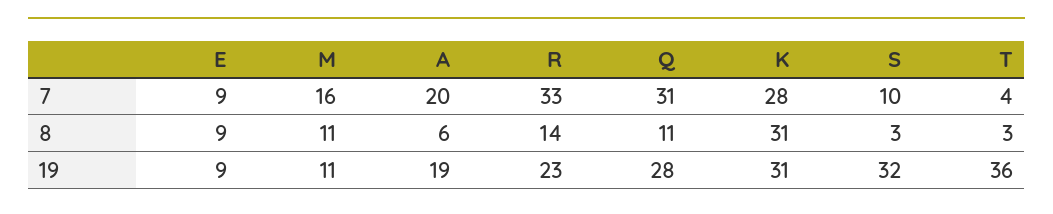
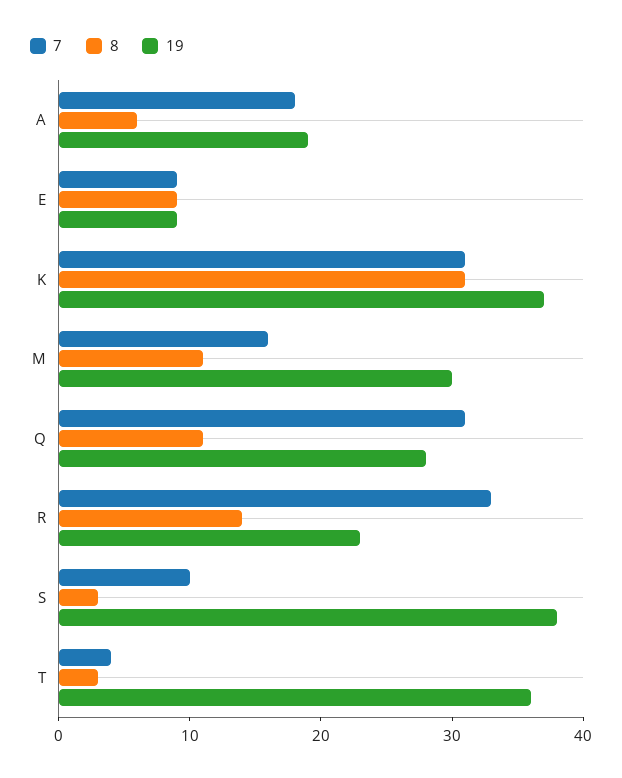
  {
    "7": {
      "E": 9,
      "M": 16,
-     "A": 20,
+     "A": 18,
      "R": 33,
      "Q": 31,
-     "K": 28,
+     "K": 31,
      "S": 10,
      "T": 4
    },
    "8": {
      "E": 9,
      "M": 11,
      "A": 6,
      "R": 14,
      "Q": 11,
      "K": 31,
      "S": 3,
      "T": 3
    },
    "19": {
      "E": 9,
-     "M": 11,
+     "M": 30,
      "A": 19,
      "R": 23,
      "Q": 28,
-     "K": 31,
+     "K": 37,
-     "S": 32,
+     "S": 38,
      "T": 36
    }
  }

